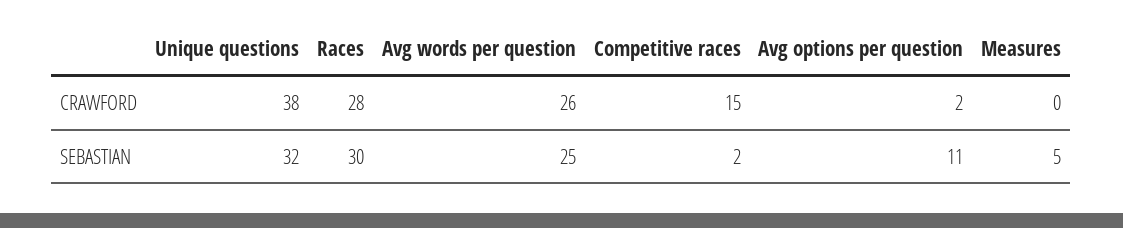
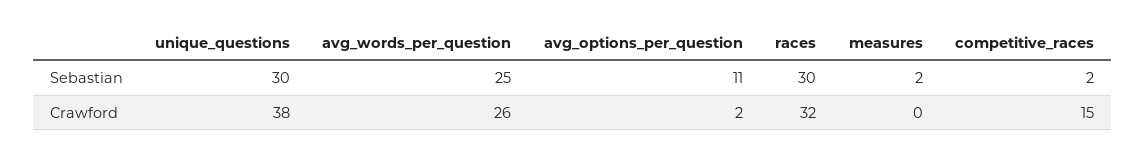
  {
    "Unique questions": {
      "CRAWFORD": 38,
-     "SEBASTIAN": 32
+     "SEBASTIAN": 30
    },
    "Races": {
-     "CRAWFORD": 28,
+     "CRAWFORD": 32,
      "SEBASTIAN": 30
    },
    "Avg words per question": {
      "CRAWFORD": 26,
      "SEBASTIAN": 25
    },
    "Competitive races": {
      "CRAWFORD": 15,
      "SEBASTIAN": 2
    },
    "Avg options per question": {
      "CRAWFORD": 2,
      "SEBASTIAN": 11
    },
    "Measures": {
      "CRAWFORD": 0,
-     "SEBASTIAN": 5
+     "SEBASTIAN": 2
    }
  }

